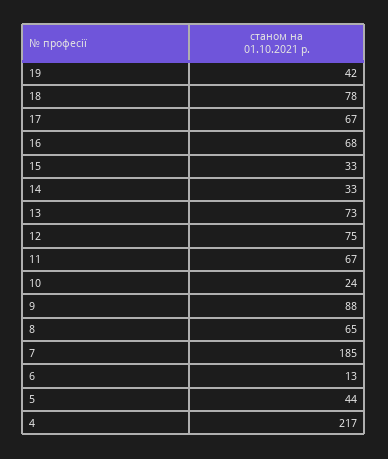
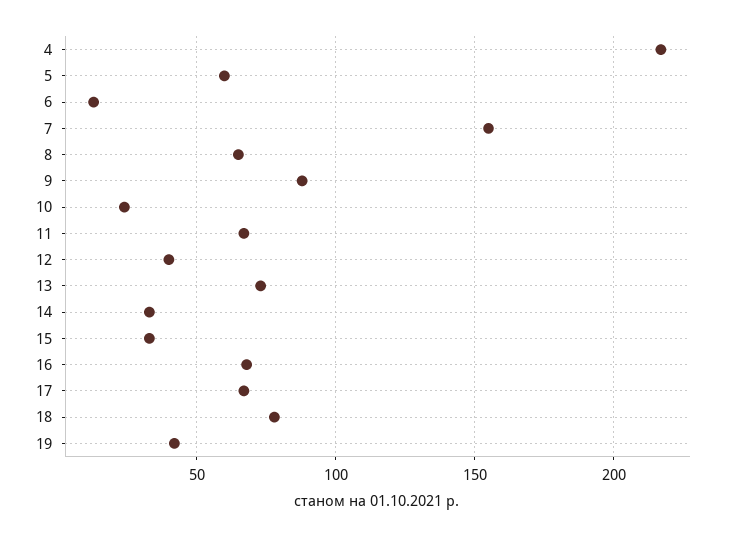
  {
    "19": 42,
    "18": 78,
    "17": 67,
    "16": 68,
    "15": 33,
    "14": 33,
    "13": 73,
-   "12": 75,
+   "12": 40,
    "11": 67,
    "10": 24,
    "9": 88,
    "8": 65,
-   "7": 185,
+   "7": 155,
    "6": 13,
-   "5": 44,
+   "5": 60,
    "4": 217
  }

